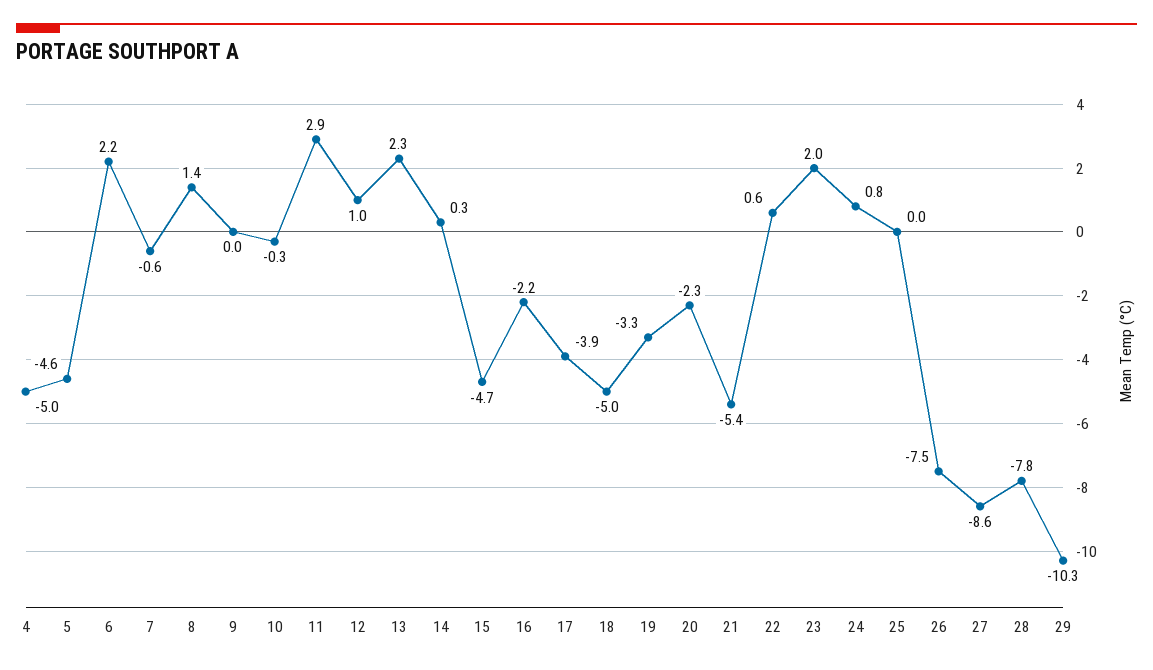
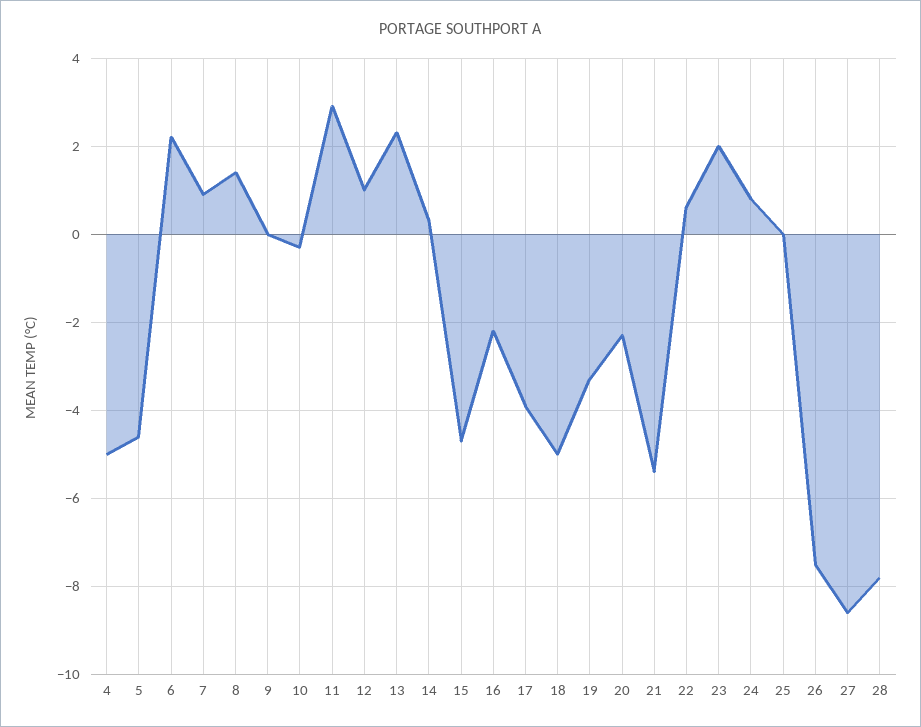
  {
    "4": -5,
    "5": -4.6,
    "6": 2.2,
-   "7": -0.6,
+   "7": 1,
    "8": 1.4,
    "9": 0,
    "10": -0.3,
    "11": 2.9,
    "12": 1,
    "13": 2.3,
    "14": 0.3,
    "15": -4.7,
    "16": -2.2,
    "17": -3.9,
    "18": -5,
    "19": -3.3,
    "20": -2.3,
    "21": -5.4,
    "22": 0.6,
    "23": 2,
    "24": 0.8,
    "25": 0,
    "26": -7.5,
    "27": -8.6,
-   "28": -7.8,
+   "28": -7.8
-   "29": -10.3
  }

